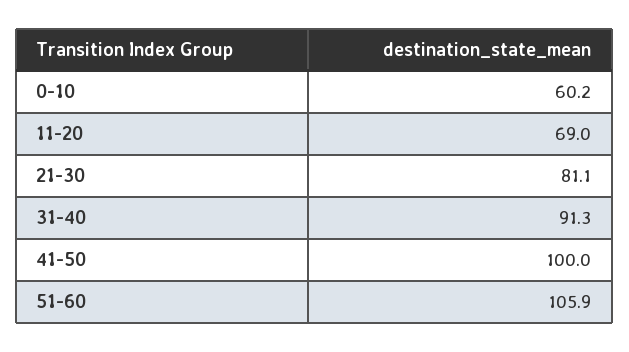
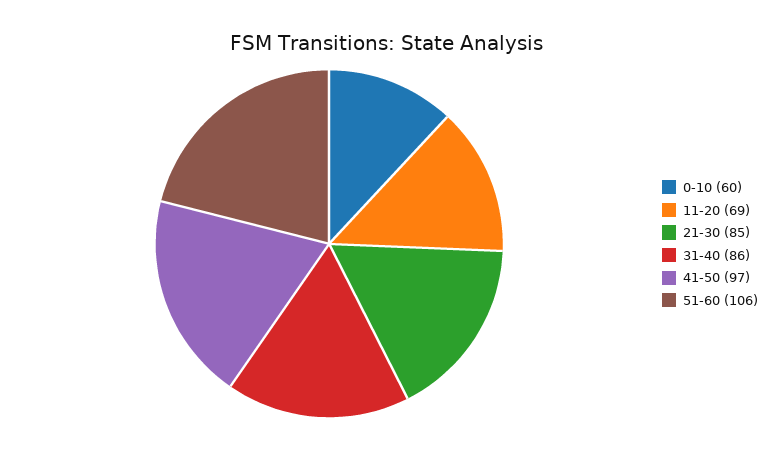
  {
    "0-10": 60.2,
    "11-20": 69,
-   "21-30": 81.1,
+   "21-30": 85,
-   "31-40": 91.3,
+   "31-40": 86,
-   "41-50": 100,
+   "41-50": 97,
    "51-60": 105.9
  }

